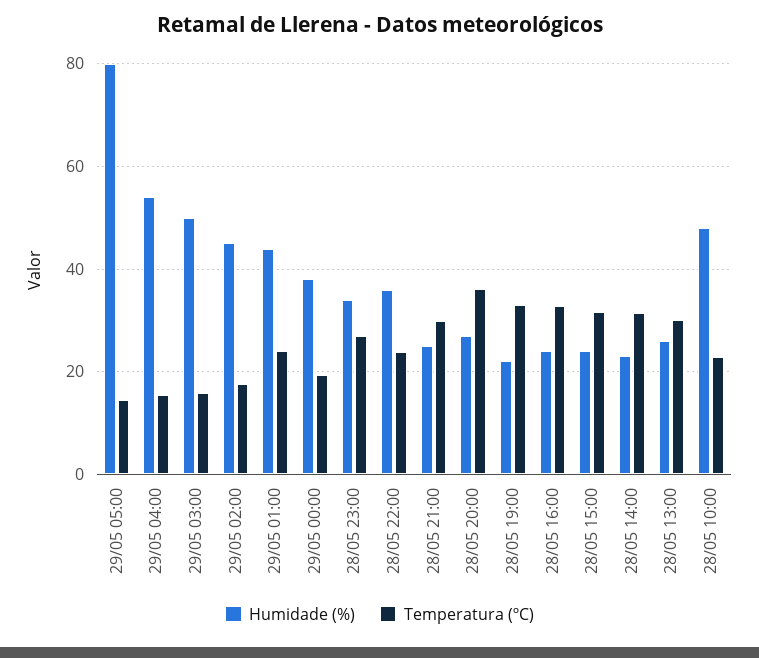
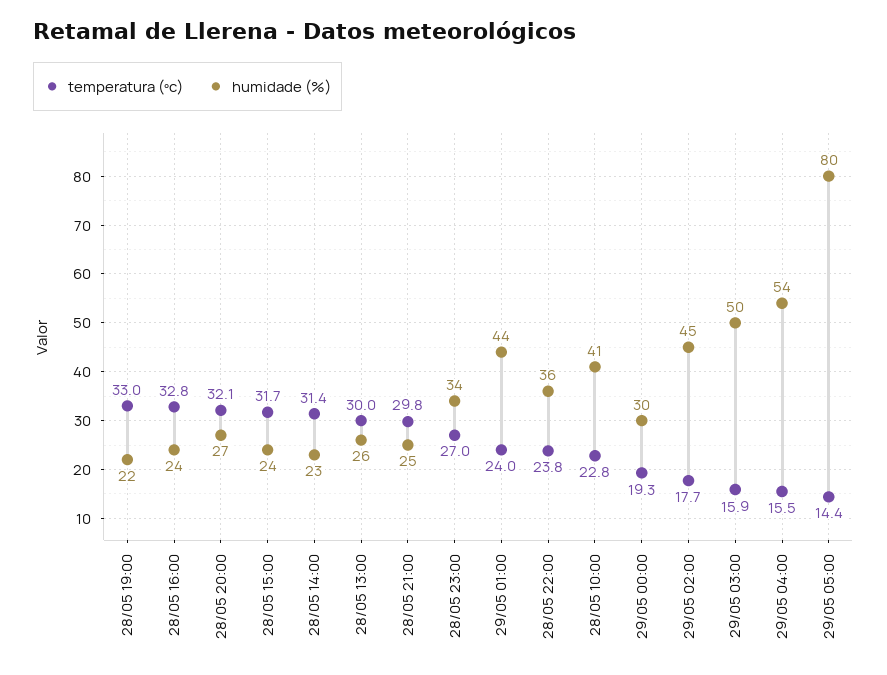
  {
    "Humidade (%)": {
      "29/05 05:00": 80,
      "29/05 04:00": 54,
      "29/05 03:00": 50,
      "29/05 02:00": 45,
      "29/05 01:00": 44,
-     "29/05 00:00": 38,
+     "29/05 00:00": 30,
      "28/05 23:00": 34,
      "28/05 22:00": 36,
      "28/05 21:00": 25,
      "28/05 20:00": 27,
      "28/05 19:00": 22,
      "28/05 16:00": 24,
      "28/05 15:00": 24,
      "28/05 14:00": 23,
      "28/05 13:00": 26,
-     "28/05 10:00": 48
+     "28/05 10:00": 41
    },
    "Temperatura (ºC)": {
      "29/05 05:00": 14.4,
      "29/05 04:00": 15.5,
      "29/05 03:00": 15.9,
      "29/05 02:00": 17.7,
      "29/05 01:00": 24,
      "29/05 00:00": 19.3,
      "28/05 23:00": 27,
      "28/05 22:00": 23.8,
      "28/05 21:00": 29.8,
-     "28/05 20:00": 36,
+     "28/05 20:00": 32.1,
      "28/05 19:00": 33,
      "28/05 16:00": 32.8,
      "28/05 15:00": 31.7,
      "28/05 14:00": 31.4,
      "28/05 13:00": 30,
      "28/05 10:00": 22.8
    }
  }

